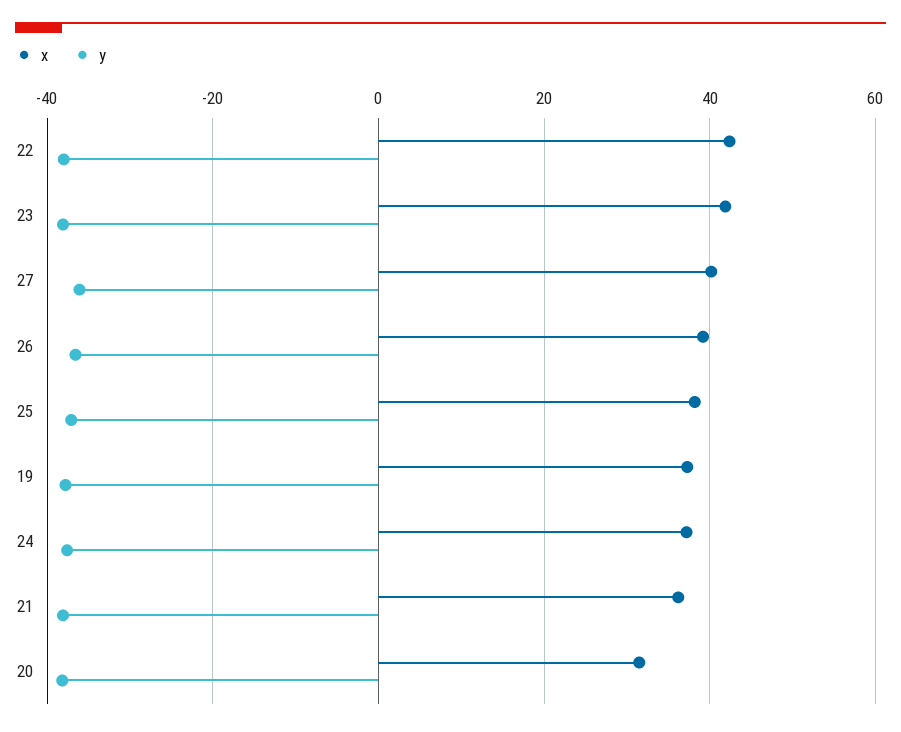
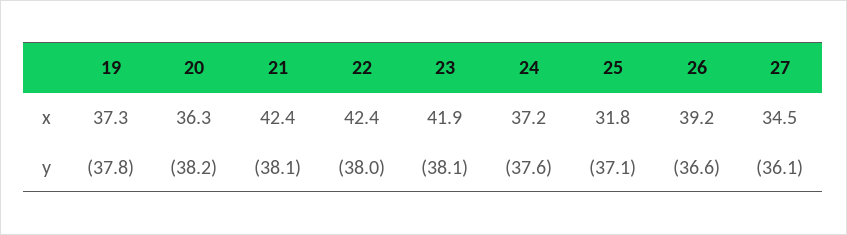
  {
    "x": {
      "22": 42.4,
      "23": 41.9,
-     "27": 40,
+     "27": 34.5,
      "26": 39.2,
-     "25": 38,
+     "25": 31.8,
      "19": 37.3,
      "24": 37.2,
-     "21": 36,
+     "21": 42.4,
-     "20": 32
+     "20": 36.3
    },
    "y": {
      "22": -38,
      "23": -38.1,
      "27": -36.1,
      "26": -36.6,
      "25": -37.1,
      "19": -37.8,
      "24": -37.6,
      "21": -38.1,
      "20": -38.2
    }
  }

